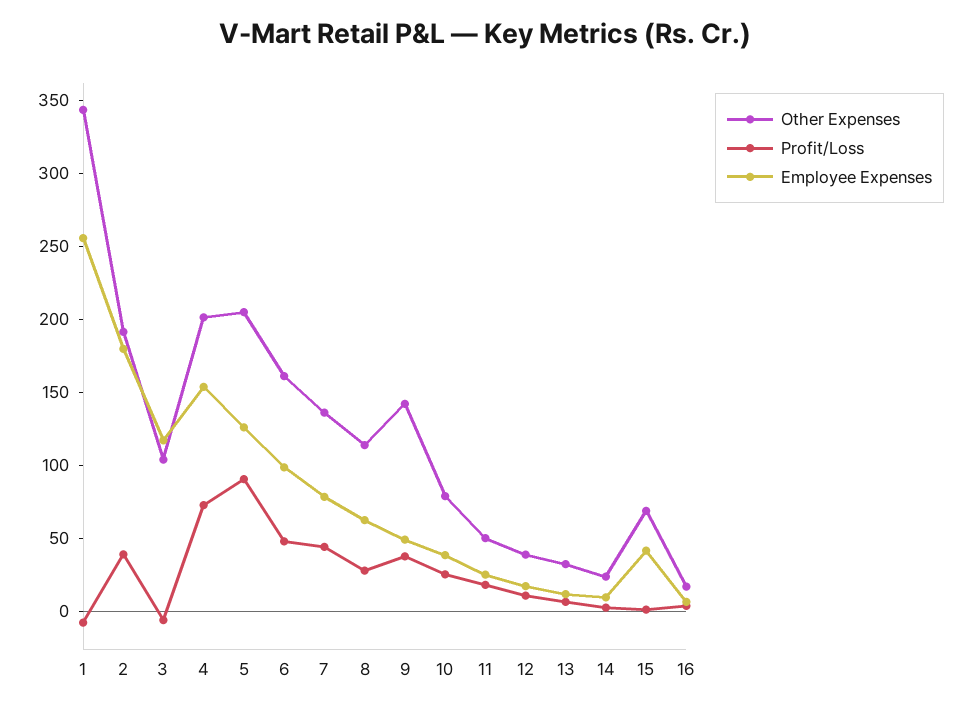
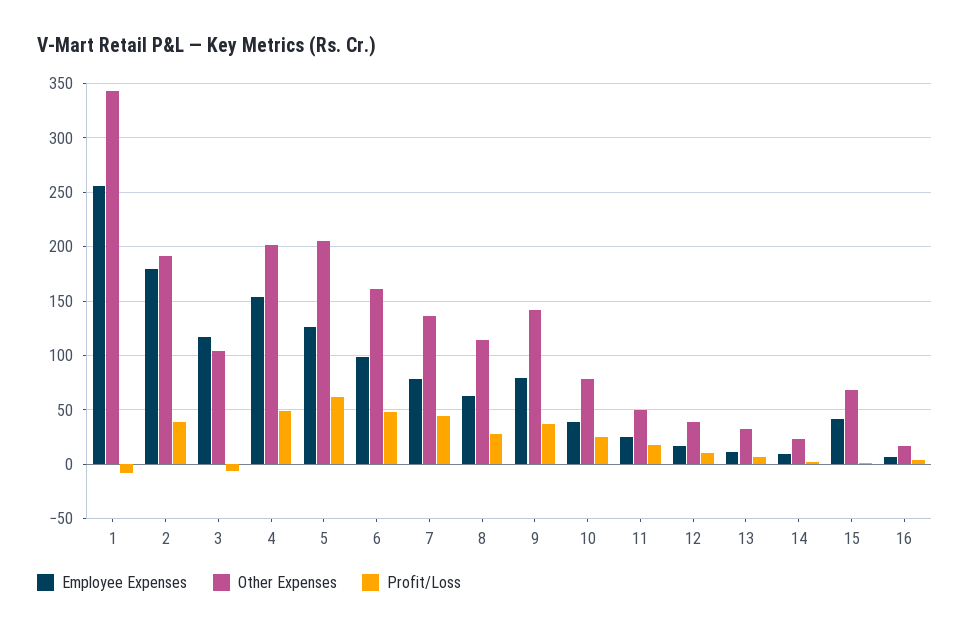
  {
    "Other Expenses": {
      "1": 340,
      "2": 190,
      "3": 100,
      "4": 200,
      "5": 200,
      "6": 160,
      "7": 140,
      "8": 110,
      "9": 140,
      "10": 80,
      "11": 50,
      "12": 40,
      "13": 30,
      "14": 20,
      "15": 70,
      "16": 20
    },
    "Profit/Loss": {
      "1": -10,
      "2": 40,
      "3": -10,
-     "4": 70,
+     "4": 50,
-     "5": 90,
+     "5": 60,
      "6": 50,
      "7": 40,
      "8": 30,
      "9": 40,
      "10": 30,
      "11": 20,
      "12": 10,
      "13": 10,
      "14": 0,
      "15": 0,
      "16": 0
    },
    "Employee Expenses": {
      "1": 260,
      "2": 180,
      "3": 120,
      "4": 150,
      "5": 130,
      "6": 100,
      "7": 80,
      "8": 60,
-     "9": 50,
+     "9": 80,
      "10": 40,
      "11": 20,
      "12": 20,
      "13": 10,
      "14": 10,
      "15": 40,
      "16": 10
    }
  }

